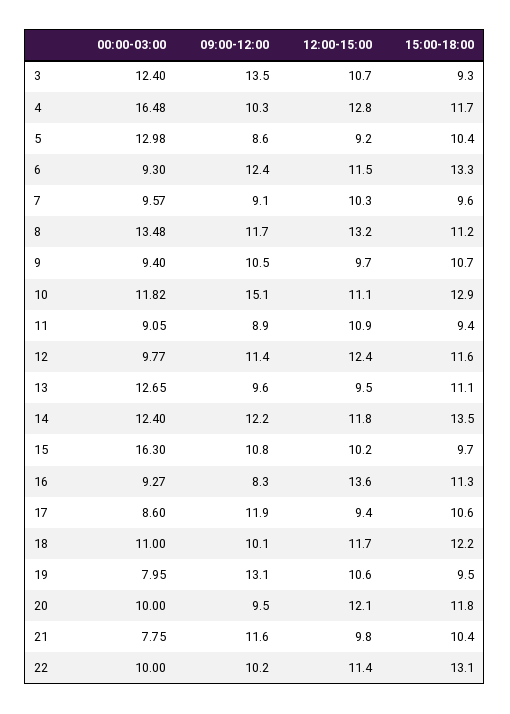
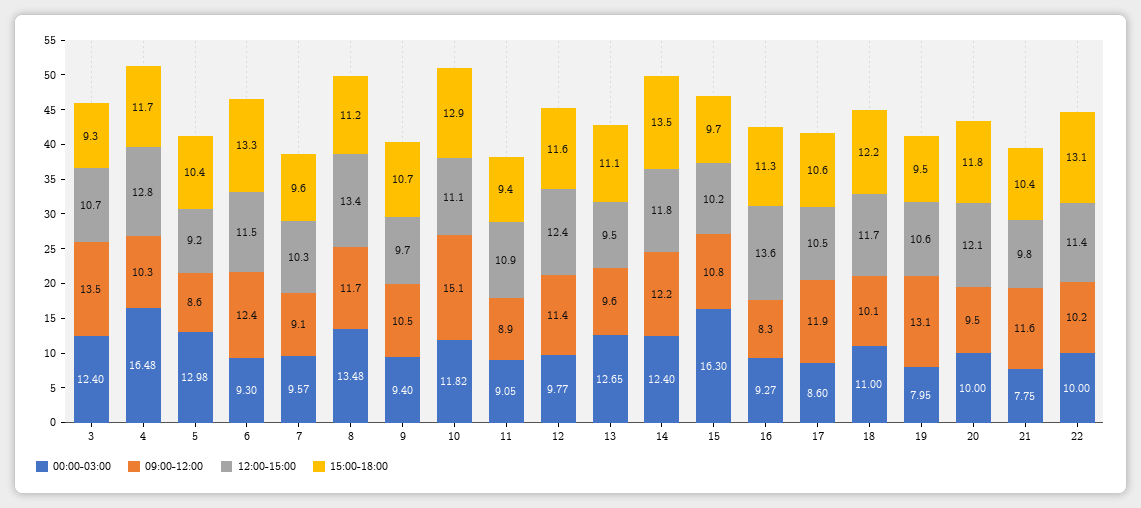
  {
    "00:00-03:00": {
      "3": 12.4,
      "4": 16.48,
      "5": 12.98,
      "6": 9.3,
      "7": 9.57,
      "8": 13.48,
      "9": 9.4,
      "10": 11.82,
      "11": 9.05,
      "12": 9.77,
      "13": 12.65,
      "14": 12.4,
      "15": 16.3,
      "16": 9.27,
      "17": 8.6,
      "18": 11,
      "19": 7.95,
      "20": 10,
      "21": 7.75,
      "22": 10
    },
    "09:00-12:00": {
      "3": 13.5,
      "4": 10.3,
      "5": 8.6,
      "6": 12.4,
      "7": 9.1,
      "8": 11.7,
      "9": 10.5,
      "10": 15.1,
      "11": 8.9,
      "12": 11.4,
      "13": 9.6,
      "14": 12.2,
      "15": 10.8,
      "16": 8.3,
      "17": 11.9,
      "18": 10.1,
      "19": 13.1,
      "20": 9.5,
      "21": 11.6,
      "22": 10.2
    },
    "12:00-15:00": {
      "3": 10.7,
      "4": 12.8,
      "5": 9.2,
      "6": 11.5,
      "7": 10.3,
-     "8": 13.2,
+     "8": 13.4,
      "9": 9.7,
      "10": 11.1,
      "11": 10.9,
      "12": 12.4,
      "13": 9.5,
      "14": 11.8,
      "15": 10.2,
      "16": 13.6,
-     "17": 9.4,
+     "17": 10.5,
      "18": 11.7,
      "19": 10.6,
      "20": 12.1,
      "21": 9.8,
      "22": 11.4
    },
    "15:00-18:00": {
      "3": 9.3,
      "4": 11.7,
      "5": 10.4,
      "6": 13.3,
      "7": 9.6,
      "8": 11.2,
      "9": 10.7,
      "10": 12.9,
      "11": 9.4,
      "12": 11.6,
      "13": 11.1,
      "14": 13.5,
      "15": 9.7,
      "16": 11.3,
      "17": 10.6,
      "18": 12.2,
      "19": 9.5,
      "20": 11.8,
      "21": 10.4,
      "22": 13.1
    }
  }

